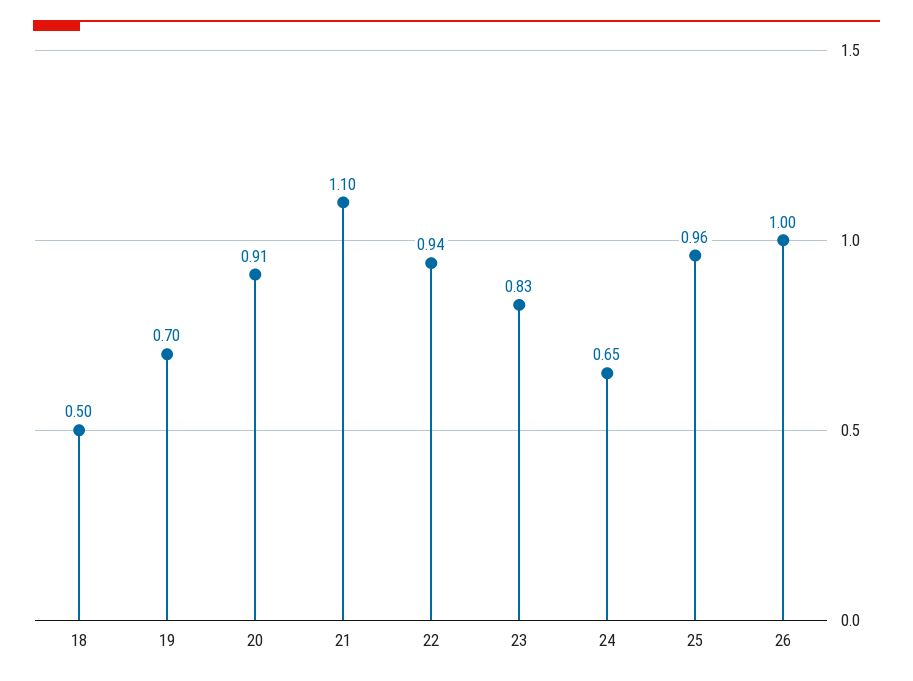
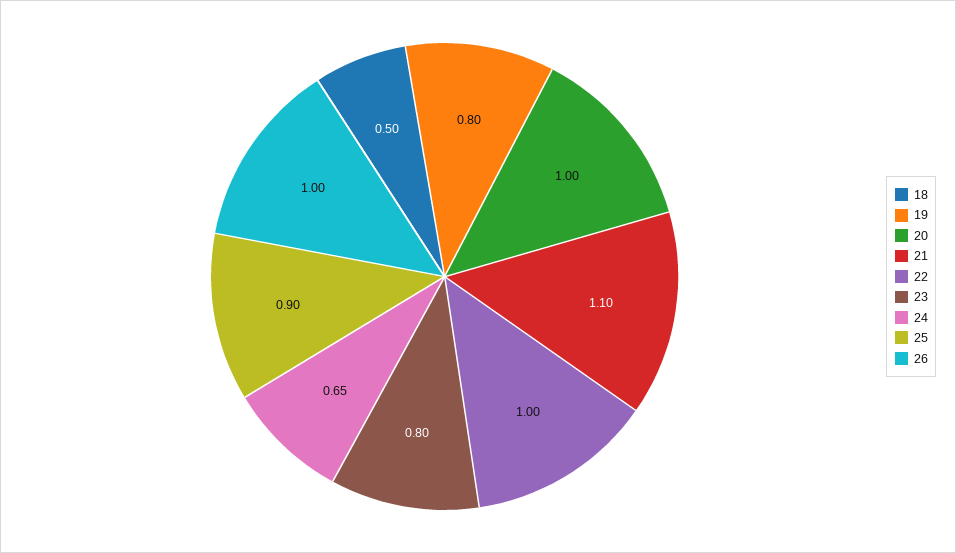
  {
    "18": 0.5,
-   "19": 0.7,
+   "19": 0.8,
-   "20": 0.91,
+   "20": 1,
    "21": 1.1,
-   "22": 0.94,
+   "22": 1,
-   "23": 0.83,
+   "23": 0.8,
    "24": 0.65,
-   "25": 0.96,
+   "25": 0.9,
    "26": 1
  }

